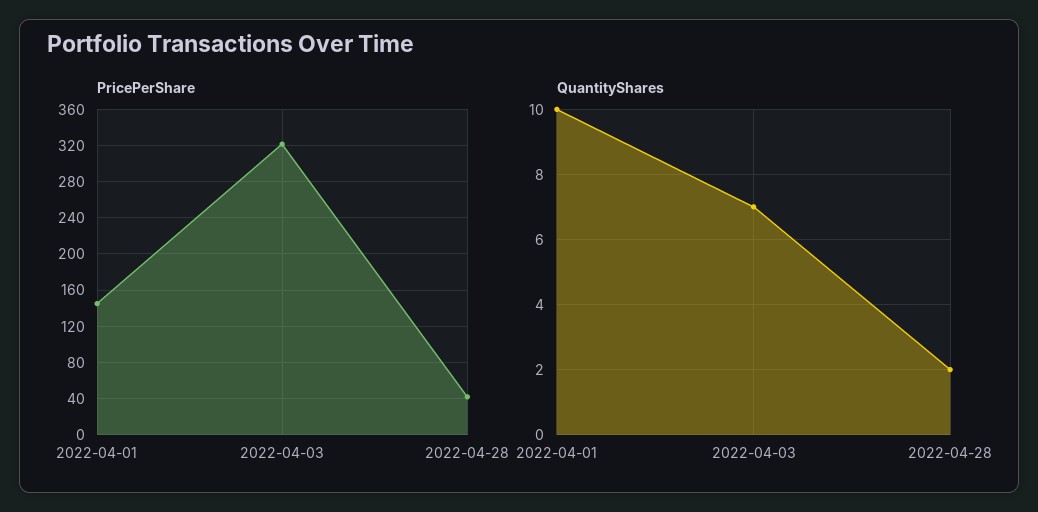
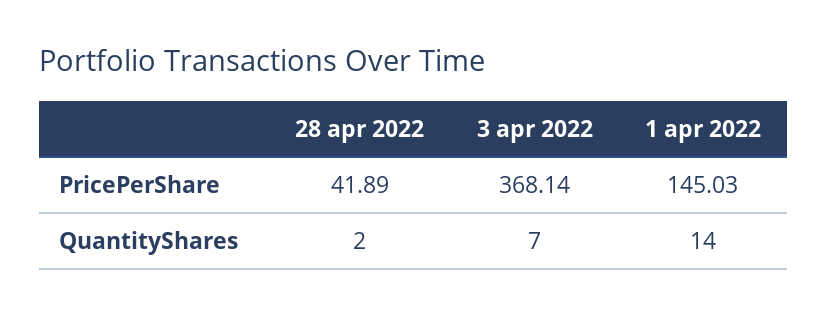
  {
    "PricePerShare": {
      "2022-04-01": 145.03,
-     "2022-04-03": 320,
+     "2022-04-03": 368.14,
      "2022-04-28": 41.89
    },
    "QuantityShares": {
-     "2022-04-01": 10,
+     "2022-04-01": 14,
      "2022-04-03": 7,
      "2022-04-28": 2
    }
  }

